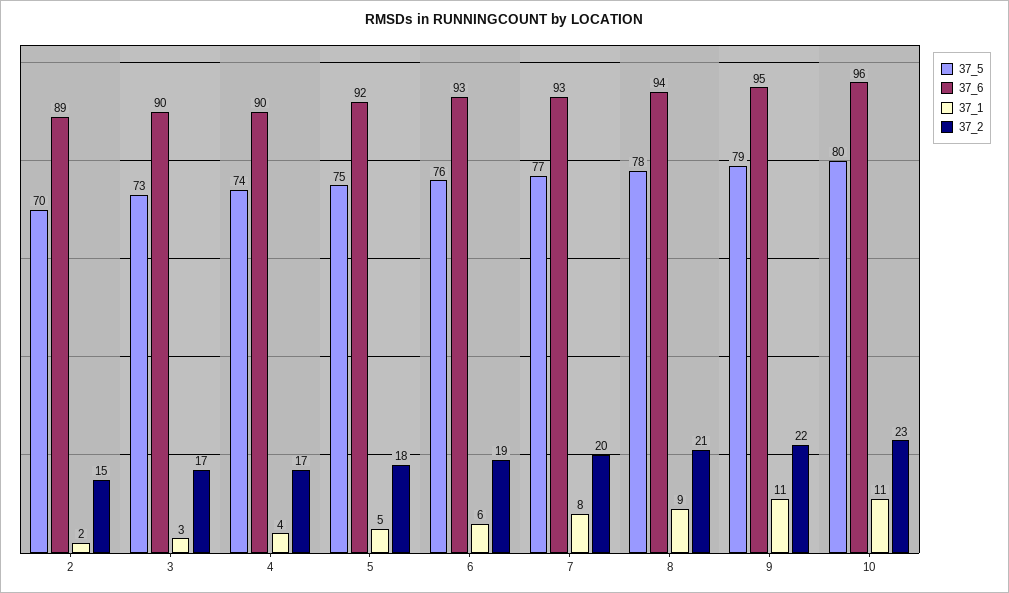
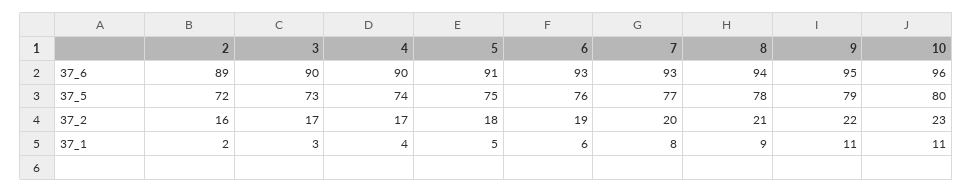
  {
    "37_5": {
-     "2": 70,
+     "2": 72,
      "3": 73,
      "4": 74,
      "5": 75,
      "6": 76,
      "7": 77,
      "8": 78,
      "9": 79,
      "10": 80
    },
    "37_6": {
      "2": 89,
      "3": 90,
      "4": 90,
-     "5": 92,
+     "5": 91,
      "6": 93,
      "7": 93,
      "8": 94,
      "9": 95,
      "10": 96
    },
    "37_1": {
      "2": 2,
      "3": 3,
      "4": 4,
      "5": 5,
      "6": 6,
      "7": 8,
      "8": 9,
      "9": 11,
      "10": 11
    },
    "37_2": {
-     "2": 15,
+     "2": 16,
      "3": 17,
      "4": 17,
      "5": 18,
      "6": 19,
      "7": 20,
      "8": 21,
      "9": 22,
      "10": 23
    }
  }

